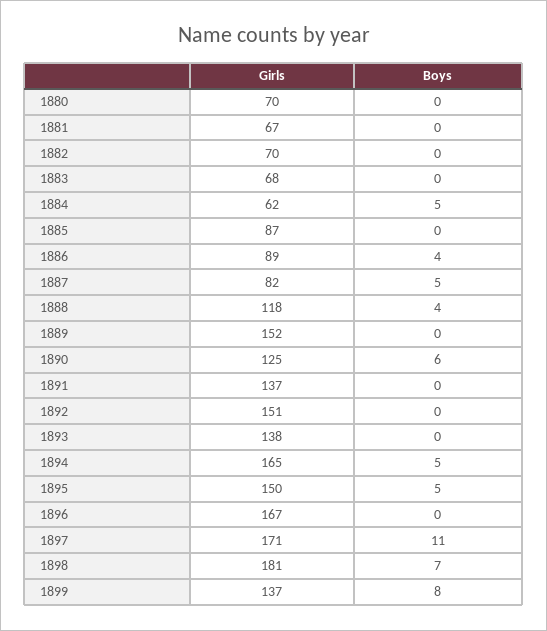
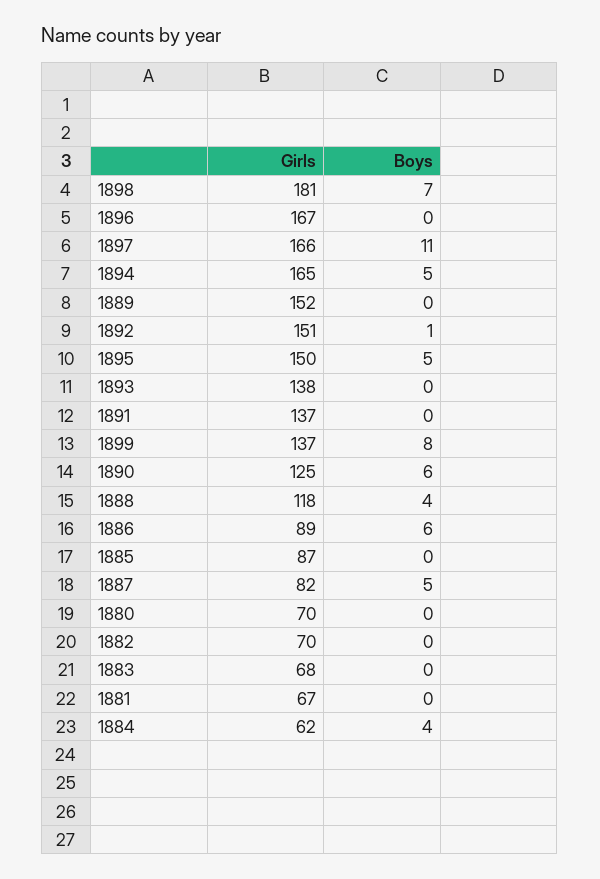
  {
    "Girls": {
      "1880": 70,
      "1881": 67,
      "1882": 70,
      "1883": 68,
      "1884": 62,
      "1885": 87,
      "1886": 89,
      "1887": 82,
      "1888": 118,
      "1889": 152,
      "1890": 125,
      "1891": 137,
      "1892": 151,
      "1893": 138,
      "1894": 165,
      "1895": 150,
      "1896": 167,
-     "1897": 171,
+     "1897": 166,
      "1898": 181,
      "1899": 137
    },
    "Boys": {
      "1880": 0,
      "1881": 0,
      "1882": 0,
      "1883": 0,
-     "1884": 5,
+     "1884": 4,
      "1885": 0,
-     "1886": 4,
+     "1886": 6,
      "1887": 5,
      "1888": 4,
      "1889": 0,
      "1890": 6,
      "1891": 0,
-     "1892": 0,
+     "1892": 1,
      "1893": 0,
      "1894": 5,
      "1895": 5,
      "1896": 0,
      "1897": 11,
      "1898": 7,
      "1899": 8
    }
  }

